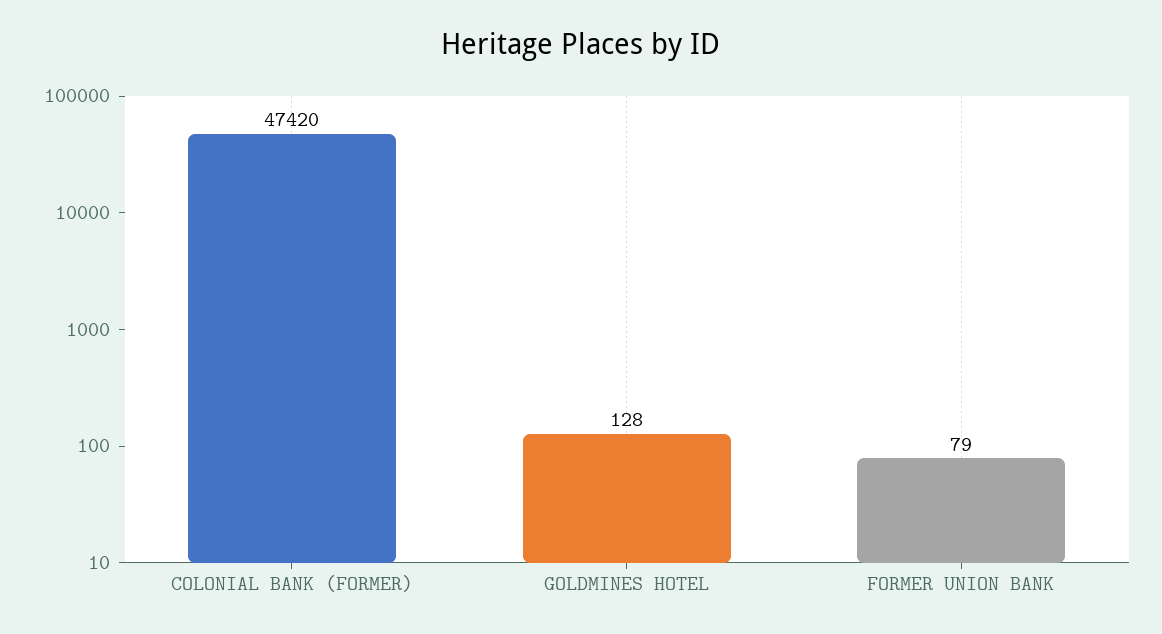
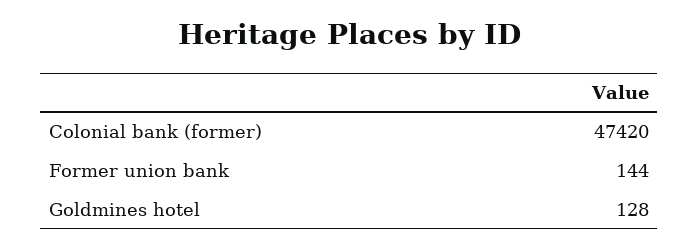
  {
    "COLONIAL BANK (FORMER)": 47420,
    "GOLDMINES HOTEL": 128,
-   "FORMER UNION BANK": 79
+   "FORMER UNION BANK": 144
  }

